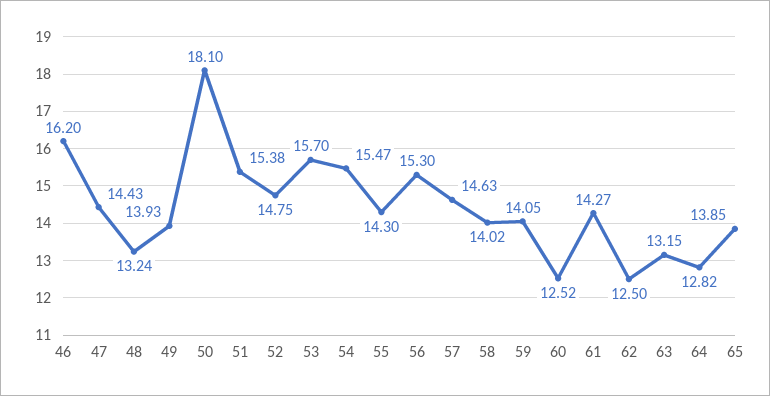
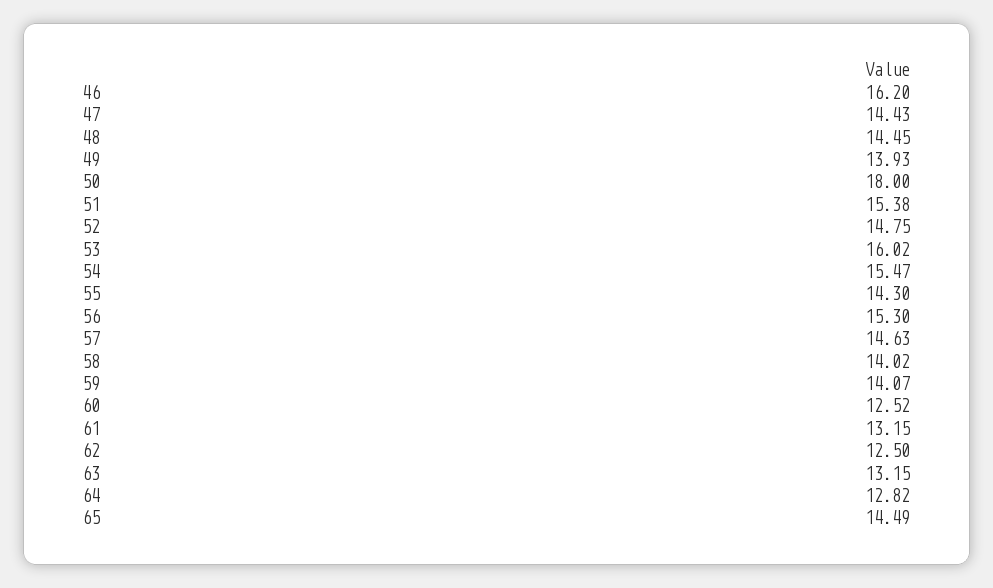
  {
    "46": 16.2,
    "47": 14.43,
-   "48": 13.24,
+   "48": 14.45,
    "49": 13.93,
-   "50": 18.1,
+   "50": 18,
    "51": 15.38,
    "52": 14.75,
-   "53": 15.7,
+   "53": 16.02,
    "54": 15.47,
    "55": 14.3,
    "56": 15.3,
    "57": 14.63,
    "58": 14.02,
-   "59": 14.05,
+   "59": 14.07,
    "60": 12.52,
-   "61": 14.27,
+   "61": 13.15,
    "62": 12.5,
    "63": 13.15,
    "64": 12.82,
-   "65": 13.85
+   "65": 14.49
  }

